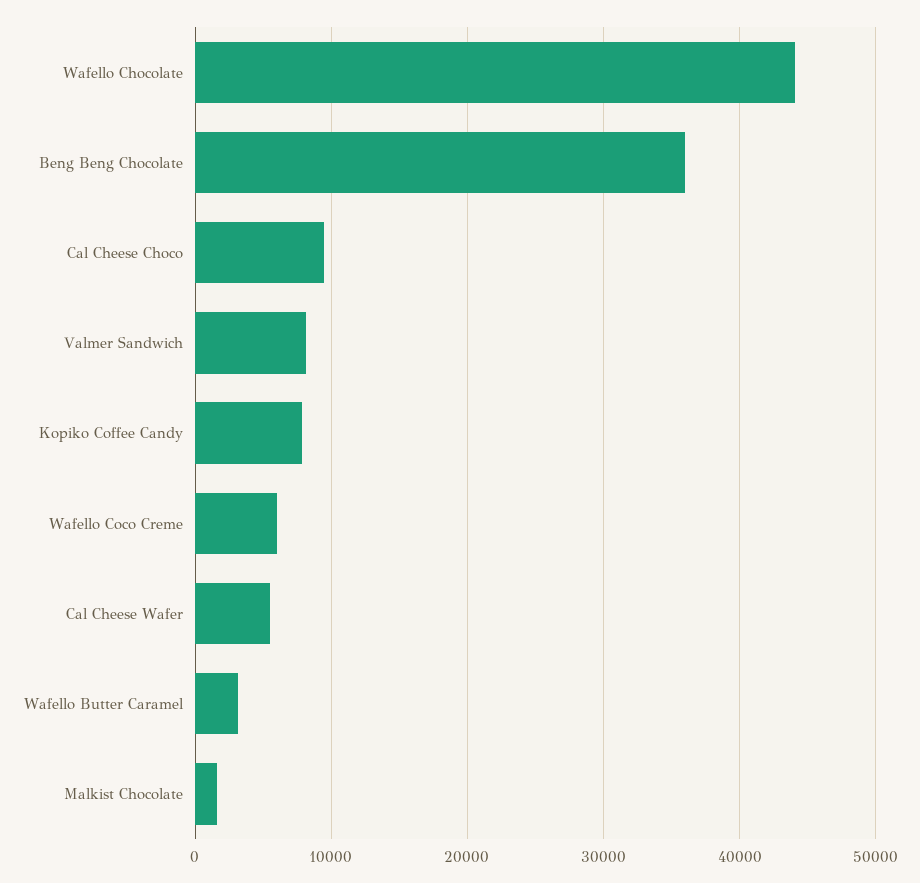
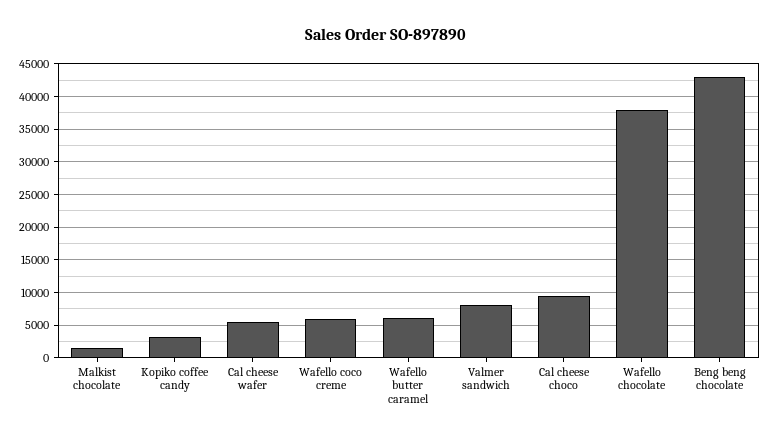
  {
-   "Wafello Chocolate": 44000,
+   "Wafello Chocolate": 38000,
-   "Beng Beng Chocolate": 36000,
+   "Beng Beng Chocolate": 43000,
    "Cal Cheese Choco": 9000,
    "Valmer Sandwich": 8000,
-   "Kopiko Coffee Candy": 8000,
+   "Kopiko Coffee Candy": 3000,
    "Wafello Coco Creme": 6000,
    "Cal Cheese Wafer": 6000,
-   "Wafello Butter Caramel": 3000,
+   "Wafello Butter Caramel": 6000,
    "Malkist Chocolate": 2000
  }

